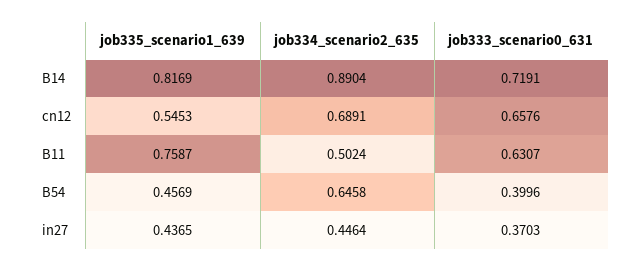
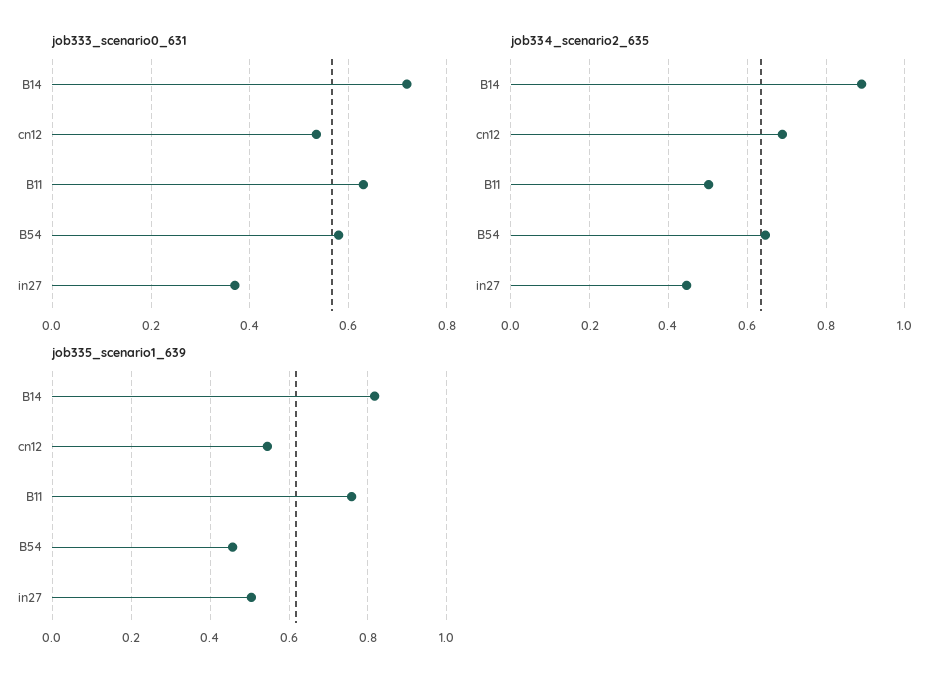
  {
    "job335_scenario1_639": {
      "B14": 0.8169,
      "cn12": 0.5453,
      "B11": 0.7587,
      "B54": 0.4569,
-     "in27": 0.4365
+     "in27": 0.5
    },
    "job334_scenario2_635": {
      "B14": 0.8904,
      "cn12": 0.6891,
      "B11": 0.5024,
      "B54": 0.6458,
      "in27": 0.4464
    },
    "job333_scenario0_631": {
      "B14": 0.7191,
-     "cn12": 0.6576,
+     "cn12": 0.54,
      "B11": 0.6307,
-     "B54": 0.3996,
+     "B54": 0.58,
      "in27": 0.3703
    }
  }

